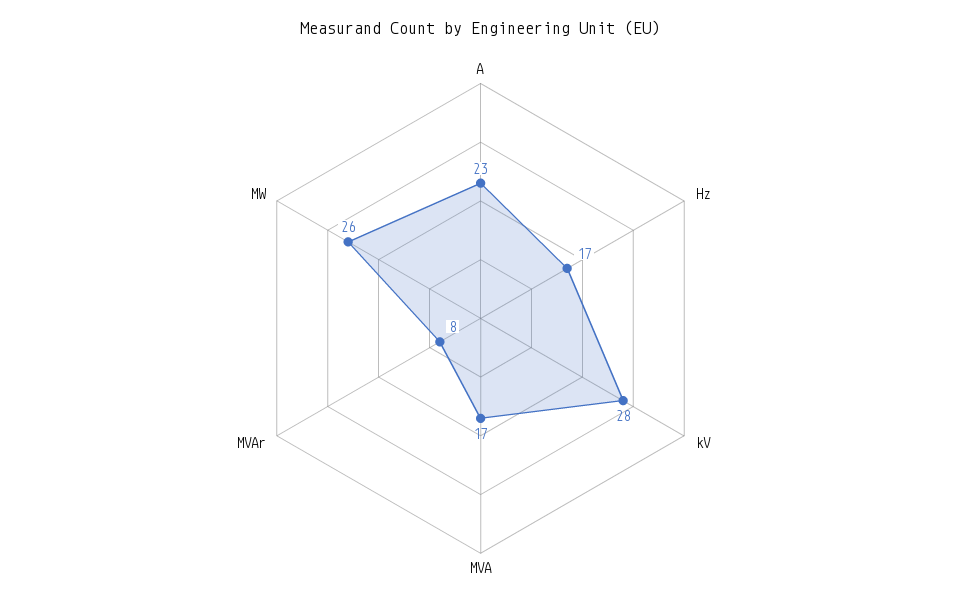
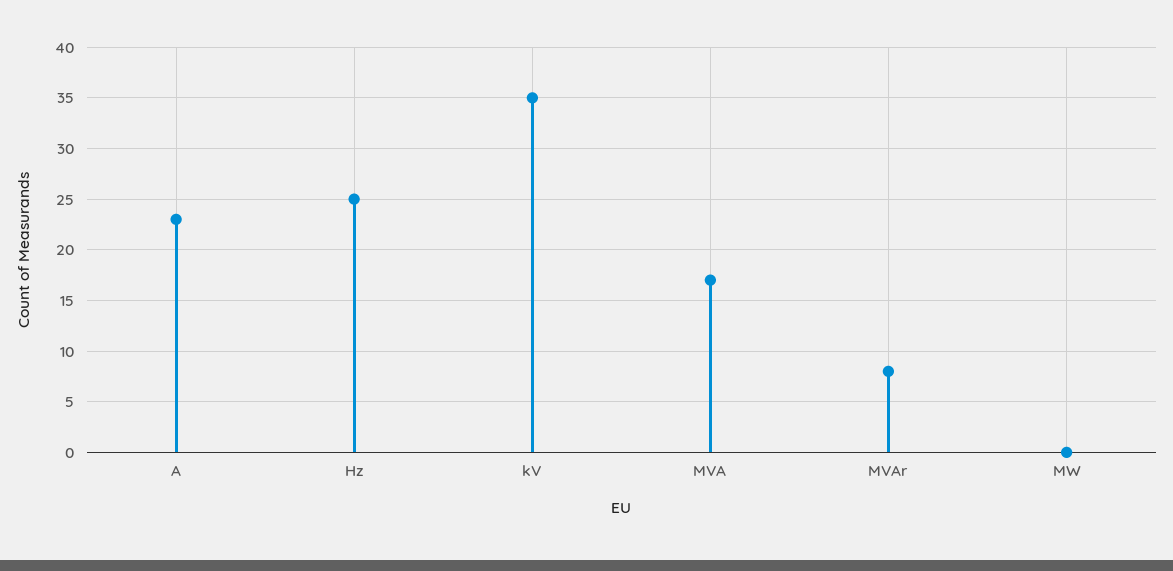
  {
    "A": 23,
-   "Hz": 17,
+   "Hz": 25,
-   "kV": 28,
+   "kV": 35,
    "MVA": 17,
    "MVAr": 8,
-   "MW": 26
+   "MW": 0
  }

